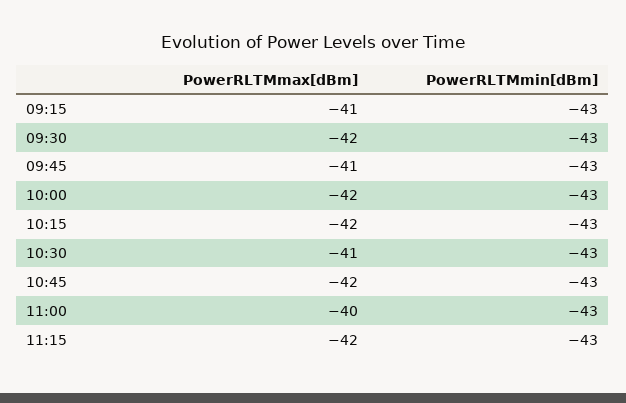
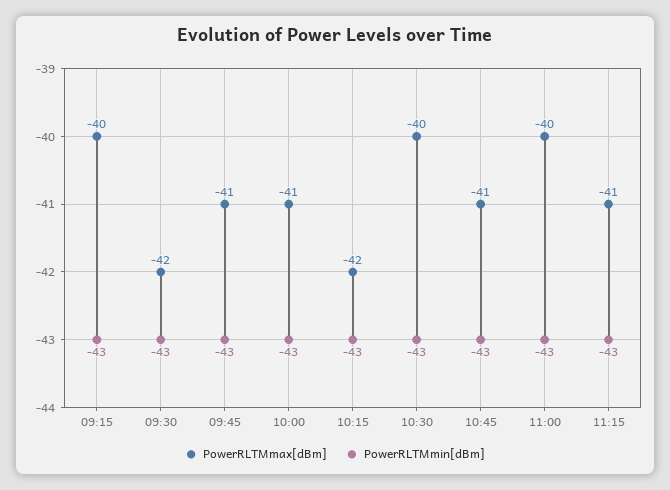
  {
    "PowerRLTMmax[dBm]": {
-     "09:15": -41,
+     "09:15": -40,
      "09:30": -42,
      "09:45": -41,
-     "10:00": -42,
+     "10:00": -41,
      "10:15": -42,
-     "10:30": -41,
+     "10:30": -40,
-     "10:45": -42,
+     "10:45": -41,
      "11:00": -40,
-     "11:15": -42
+     "11:15": -41
    },
    "PowerRLTMmin[dBm]": {
      "09:15": -43,
      "09:30": -43,
      "09:45": -43,
      "10:00": -43,
      "10:15": -43,
      "10:30": -43,
      "10:45": -43,
      "11:00": -43,
      "11:15": -43
    }
  }

